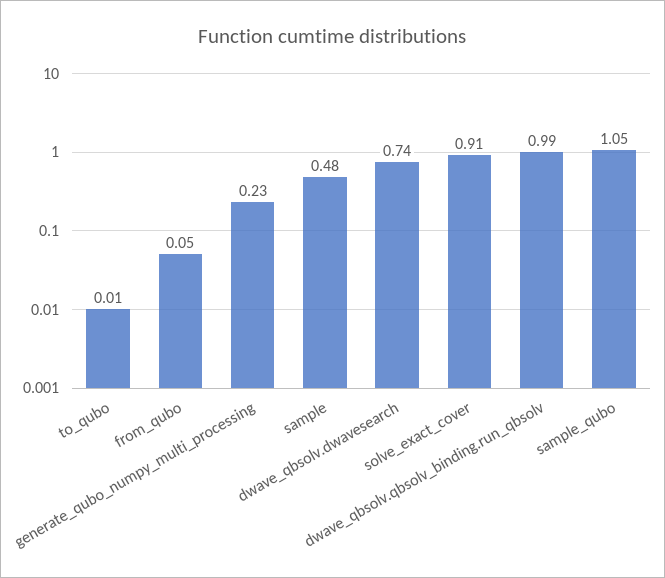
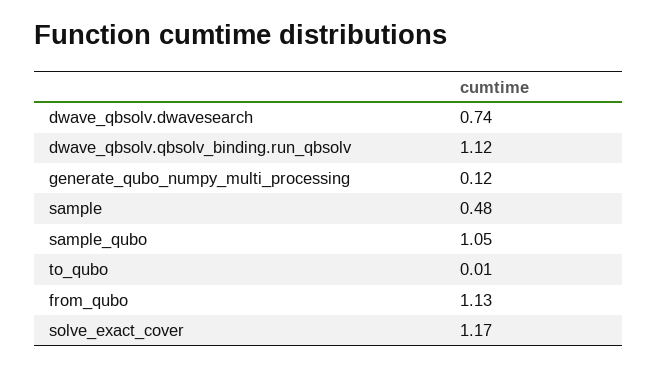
  {
    "to_qubo": 0.01,
-   "from_qubo": 0.05,
+   "from_qubo": 1.13,
-   "generate_qubo_numpy_multi_processing": 0.23,
+   "generate_qubo_numpy_multi_processing": 0.12,
    "sample": 0.48,
    "dwave_qbsolv.dwavesearch": 0.74,
-   "solve_exact_cover": 0.91,
+   "solve_exact_cover": 1.17,
-   "dwave_qbsolv.qbsolv_binding.run_qbsolv": 0.99,
+   "dwave_qbsolv.qbsolv_binding.run_qbsolv": 1.12,
    "sample_qubo": 1.05
  }

